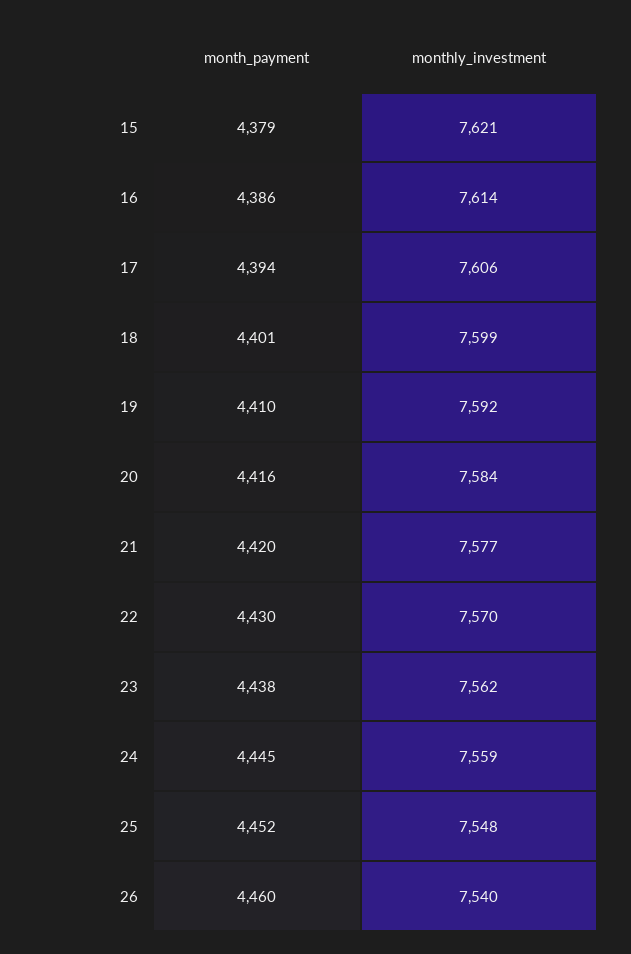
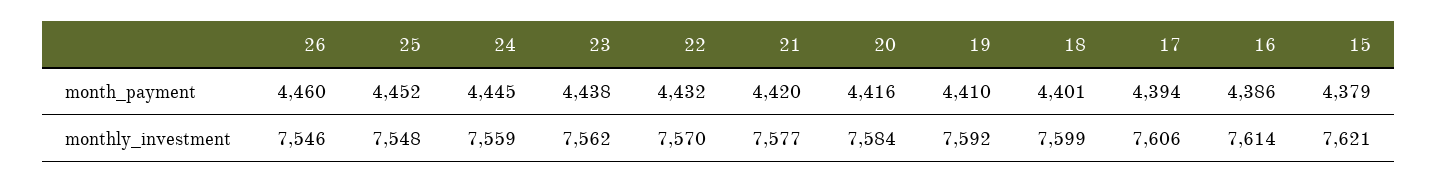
  {
    "month_payment": {
      "15": 4379,
      "16": 4386,
      "17": 4394,
      "18": 4401,
      "19": 4410,
      "20": 4416,
      "21": 4420,
-     "22": 4430,
+     "22": 4432,
      "23": 4438,
      "24": 4445,
      "25": 4452,
      "26": 4460
    },
    "monthly_investment": {
      "15": 7621,
      "16": 7614,
      "17": 7606,
      "18": 7599,
      "19": 7592,
      "20": 7584,
      "21": 7577,
      "22": 7570,
      "23": 7562,
      "24": 7559,
      "25": 7548,
-     "26": 7540
+     "26": 7546
    }
  }

